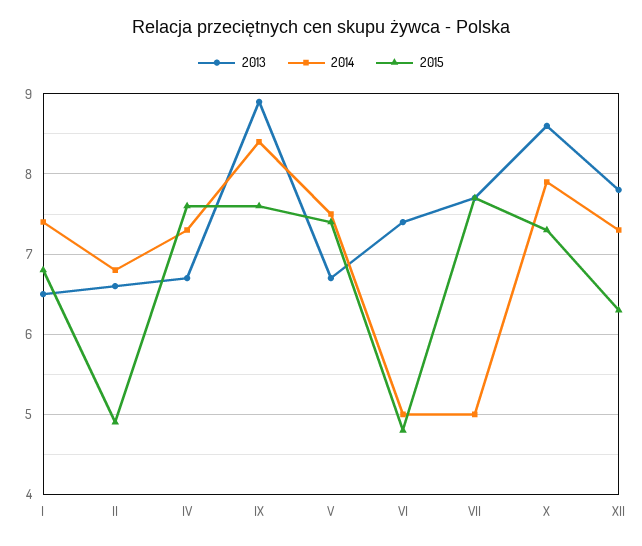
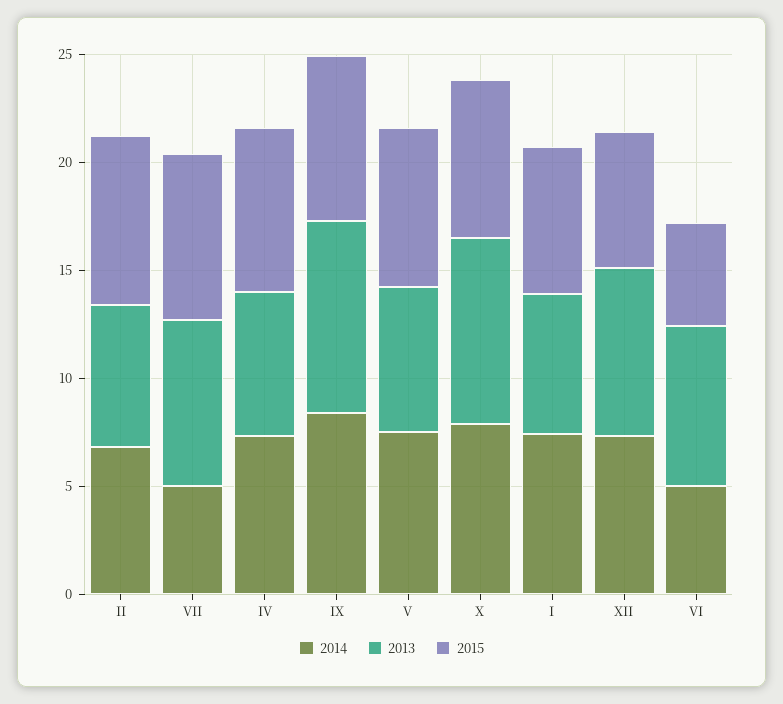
  {
    "2013": {
      "I": 6.5,
      "II": 6.6,
      "IV": 6.7,
      "IX": 8.9,
      "V": 6.7,
      "VI": 7.4,
      "VII": 7.7,
      "X": 8.6,
      "XII": 7.8
    },
    "2014": {
      "I": 7.4,
      "II": 6.8,
      "IV": 7.3,
      "IX": 8.4,
      "V": 7.5,
      "VI": 5,
      "VII": 5,
      "X": 7.9,
      "XII": 7.3
    },
    "2015": {
      "I": 6.8,
-     "II": 4.9,
+     "II": 8,
      "IV": 7.6,
      "IX": 7.6,
      "V": 7.4,
      "VI": 4.8,
      "VII": 7.7,
      "X": 7.3,
      "XII": 6.3
    }
  }

